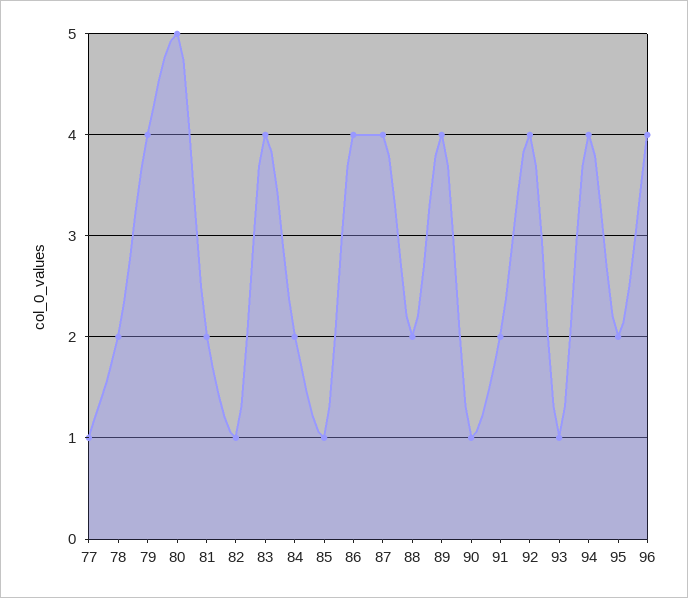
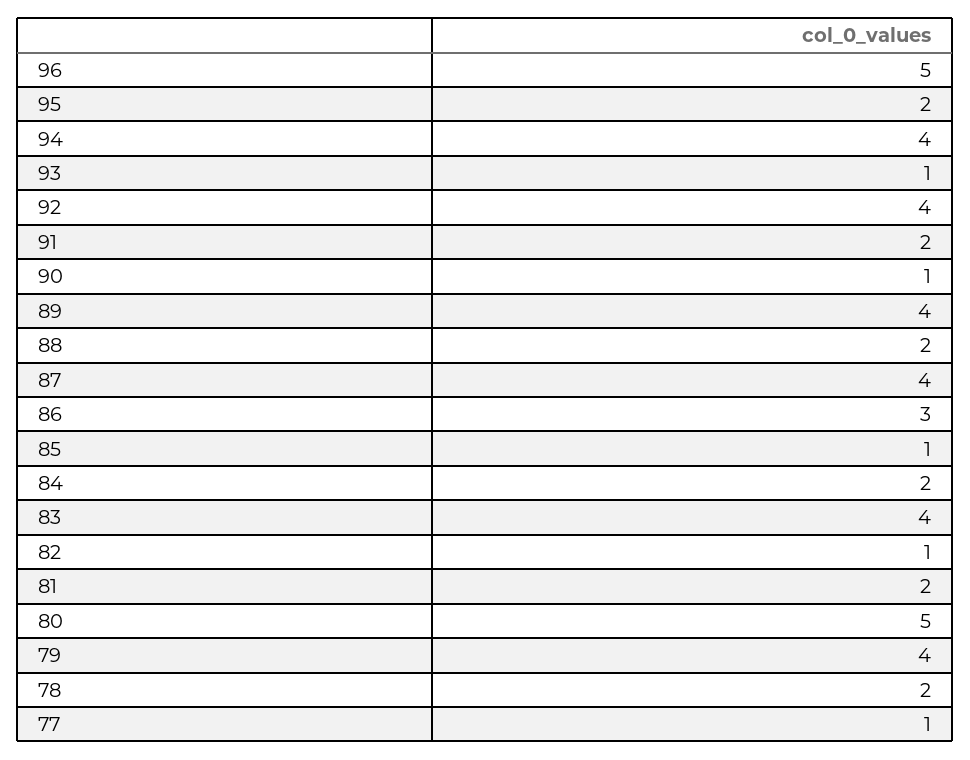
  {
    "77": 1,
    "78": 2,
    "79": 4,
    "80": 5,
    "81": 2,
    "82": 1,
    "83": 4,
    "84": 2,
    "85": 1,
-   "86": 4,
+   "86": 3,
    "87": 4,
    "88": 2,
    "89": 4,
    "90": 1,
    "91": 2,
    "92": 4,
    "93": 1,
    "94": 4,
    "95": 2,
-   "96": 4
+   "96": 5
  }

